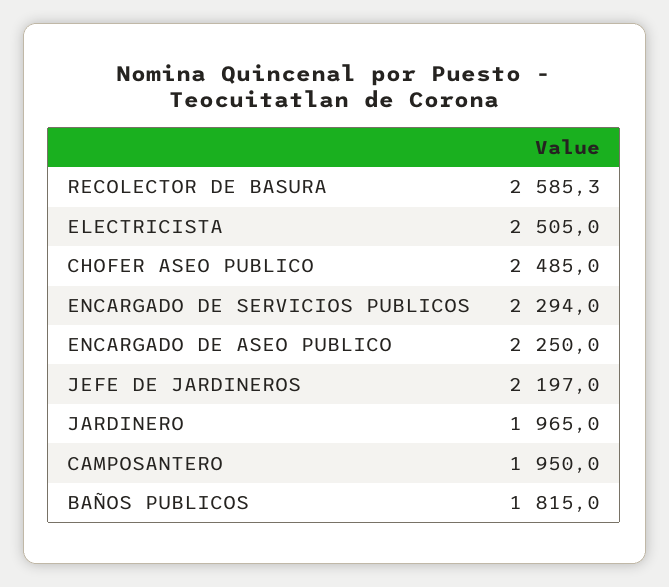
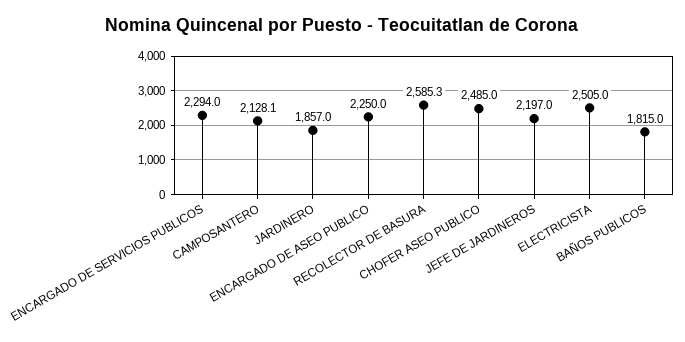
  {
    "RECOLECTOR DE BASURA": 2585.3,
    "ELECTRICISTA": 2505,
    "CHOFER ASEO PUBLICO": 2485,
    "ENCARGADO DE SERVICIOS PUBLICOS": 2294,
    "ENCARGADO DE ASEO PUBLICO": 2250,
    "JEFE DE JARDINEROS": 2197,
-   "JARDINERO": 1965,
+   "JARDINERO": 1857,
-   "CAMPOSANTERO": 1950,
+   "CAMPOSANTERO": 2128.1,
    "BAÑOS PUBLICOS": 1815
  }

